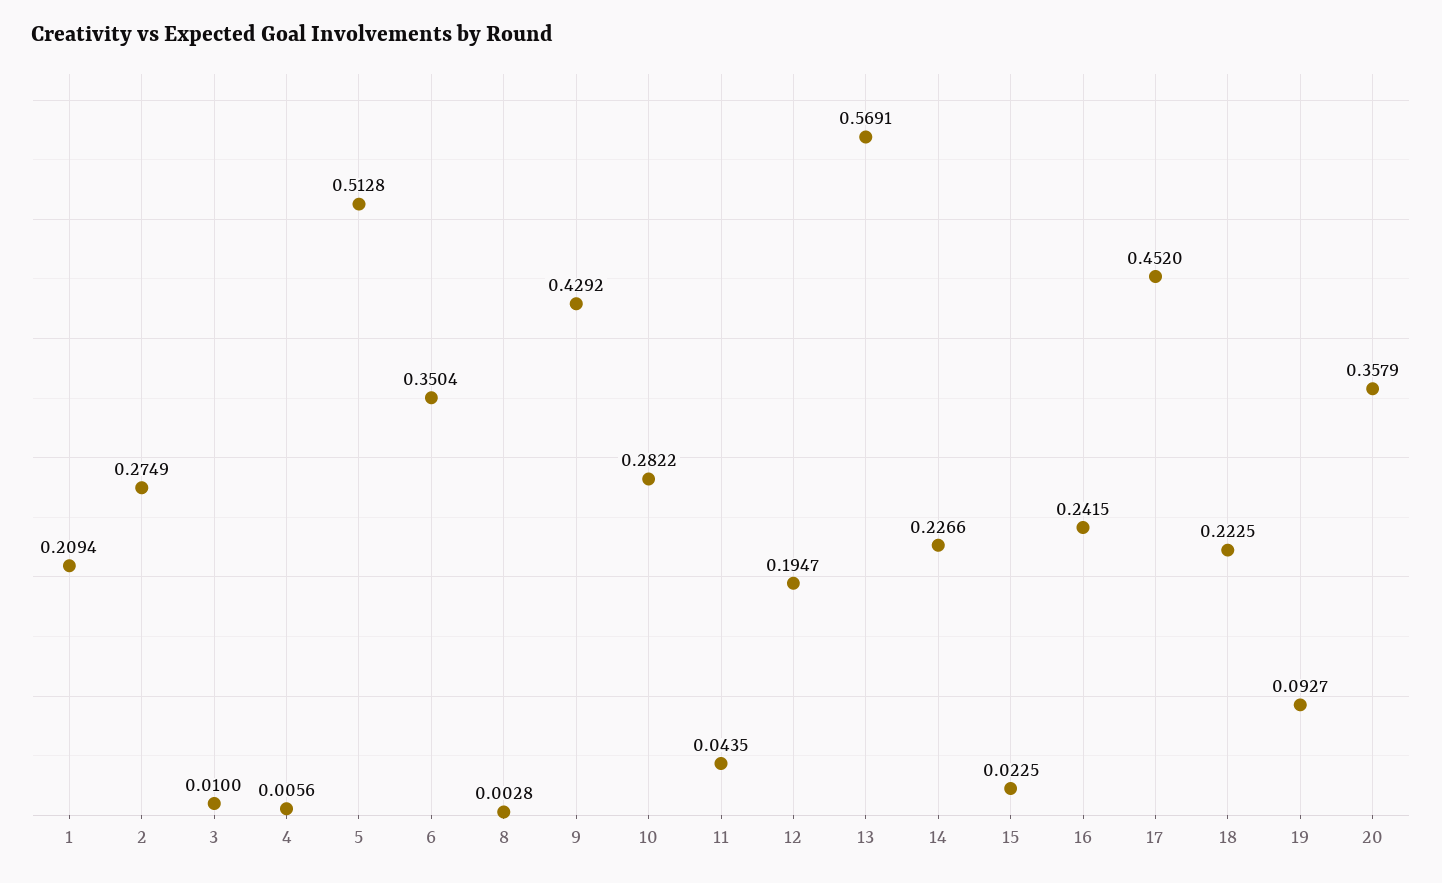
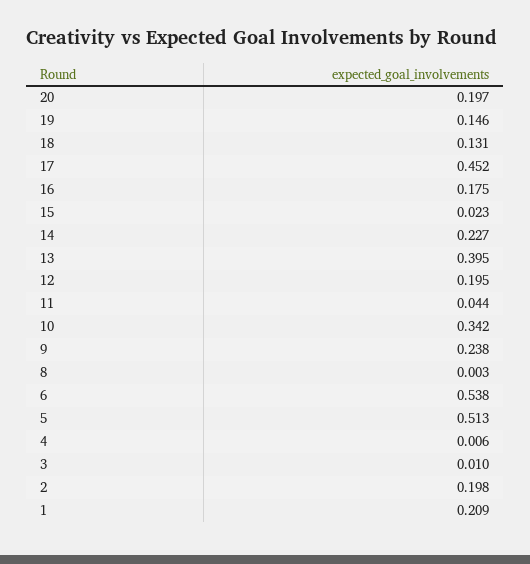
  {
    "1": 0.2094,
-   "2": 0.2749,
+   "2": 0.198,
    "3": 0.01,
    "4": 0.0056,
    "5": 0.5128,
-   "6": 0.3504,
+   "6": 0.538,
    "8": 0.0028,
-   "9": 0.4292,
+   "9": 0.238,
-   "10": 0.2822,
+   "10": 0.342,
    "11": 0.0435,
    "12": 0.1947,
-   "13": 0.5691,
+   "13": 0.395,
    "14": 0.2266,
    "15": 0.0225,
-   "16": 0.2415,
+   "16": 0.175,
    "17": 0.452,
-   "18": 0.2225,
+   "18": 0.131,
-   "19": 0.0927,
+   "19": 0.146,
-   "20": 0.3579
+   "20": 0.197
  }

